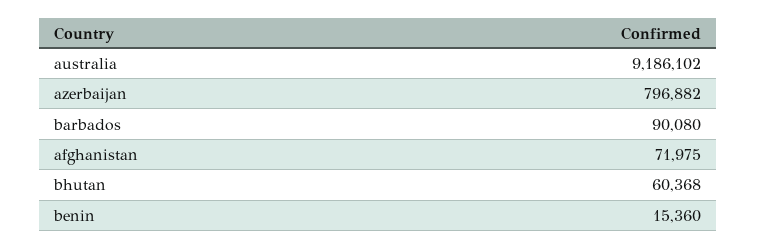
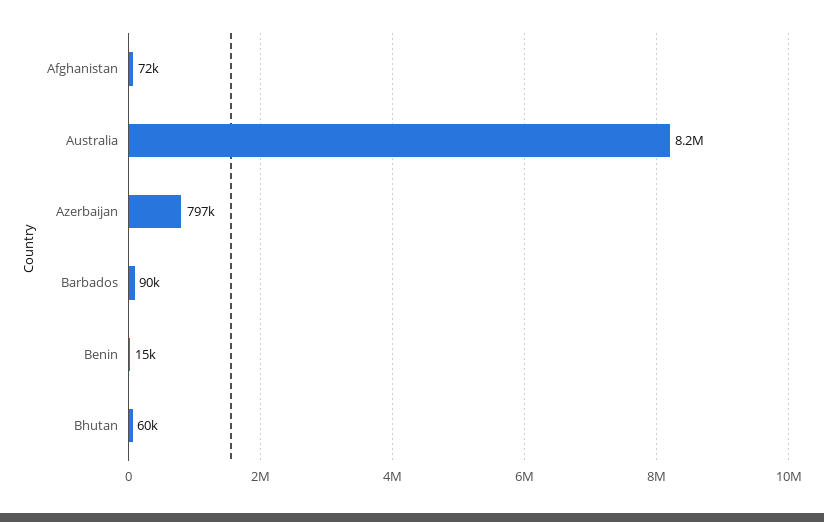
  {
-   "australia": 9186102,
+   "australia": 8200000,
    "azerbaijan": 796882,
    "barbados": 90080,
    "afghanistan": 71975,
    "bhutan": 60368,
    "benin": 15360
  }

